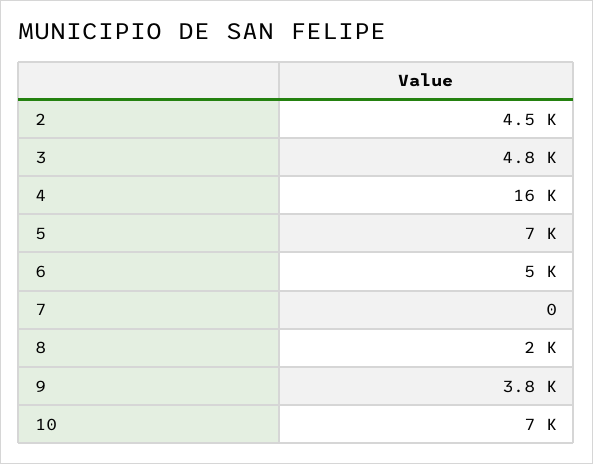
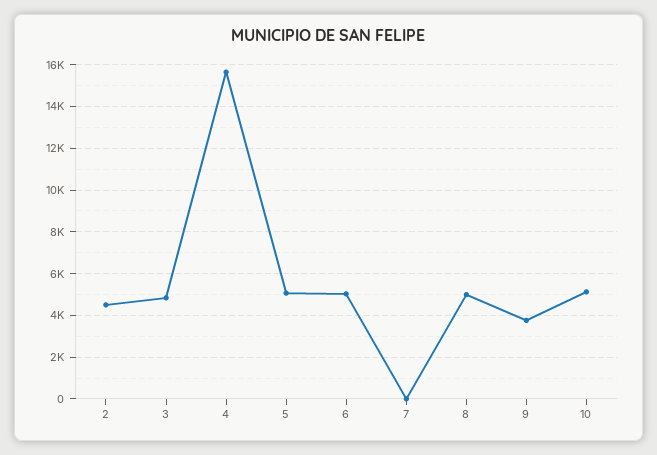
  {
    "2": 4500,
    "3": 4800,
    "4": 16000,
-   "5": 7000,
+   "5": 5000,
    "6": 5000,
    "7": 0,
-   "8": 2000,
+   "8": 5000,
    "9": 3800,
-   "10": 7000
+   "10": 5000
  }

